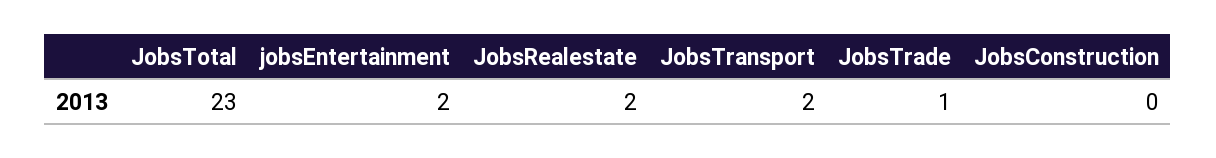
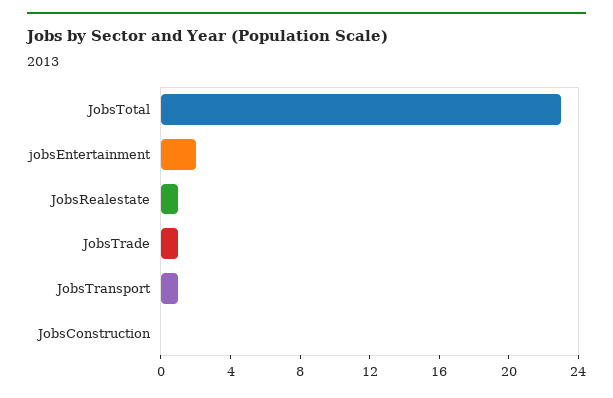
  {
    "JobsTotal": 23,
    "jobsEntertainment": 2,
-   "JobsRealestate": 2,
+   "JobsRealestate": 1,
-   "JobsTransport": 2,
+   "JobsTransport": 1,
    "JobsTrade": 1,
    "JobsConstruction": 0
  }

